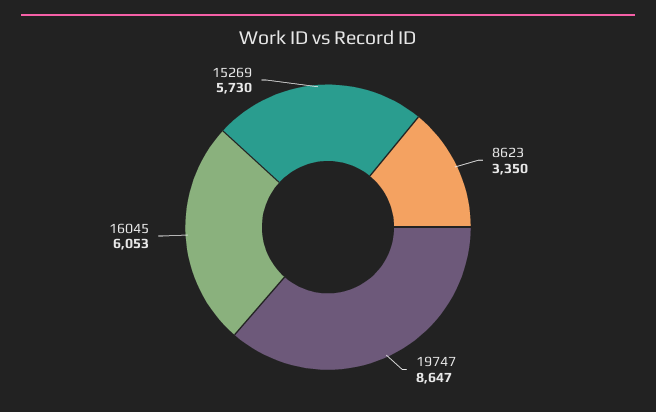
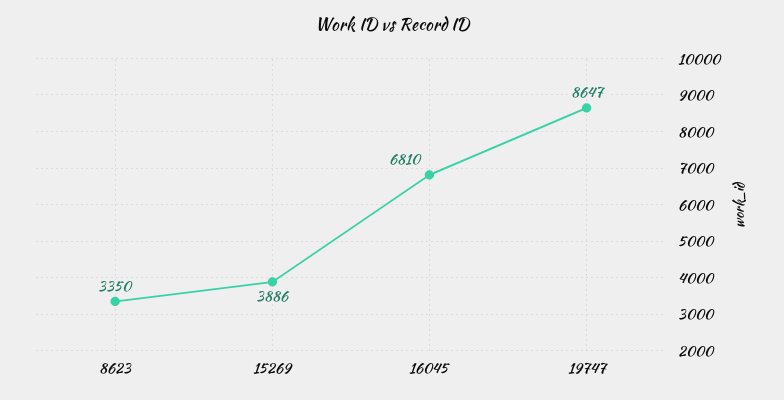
  {
    "8623": 3350,
    "19747": 8647,
-   "16045": 6053,
+   "16045": 6810,
-   "15269": 5730
+   "15269": 3886
  }

